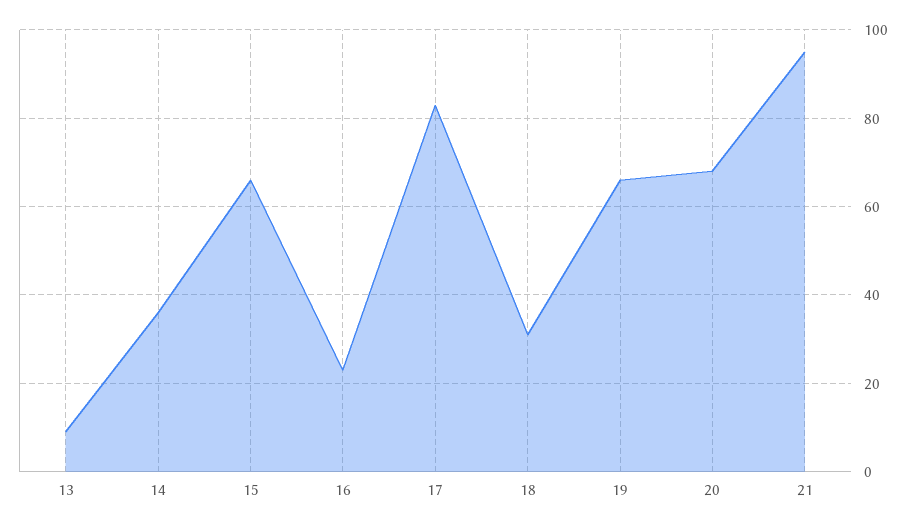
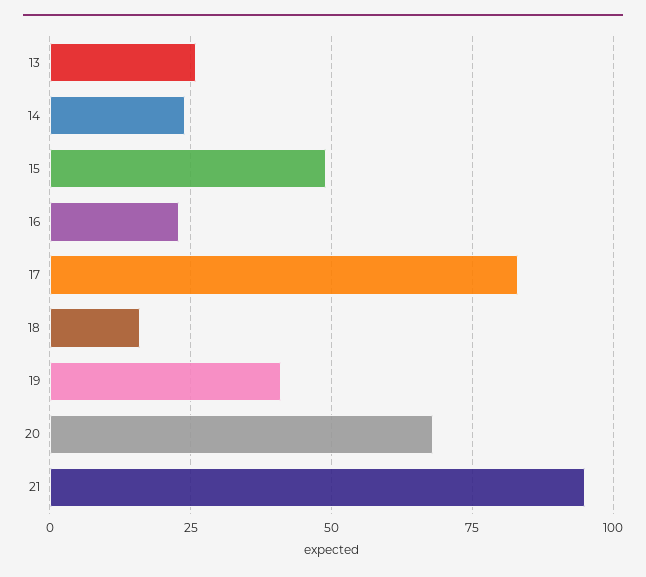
  {
-   "13": 10,
+   "13": 25,
-   "14": 35,
+   "14": 25,
-   "15": 65,
+   "15": 50,
    "16": 25,
    "17": 85,
-   "18": 30,
+   "18": 15,
-   "19": 65,
+   "19": 40,
    "20": 70,
    "21": 95
  }

